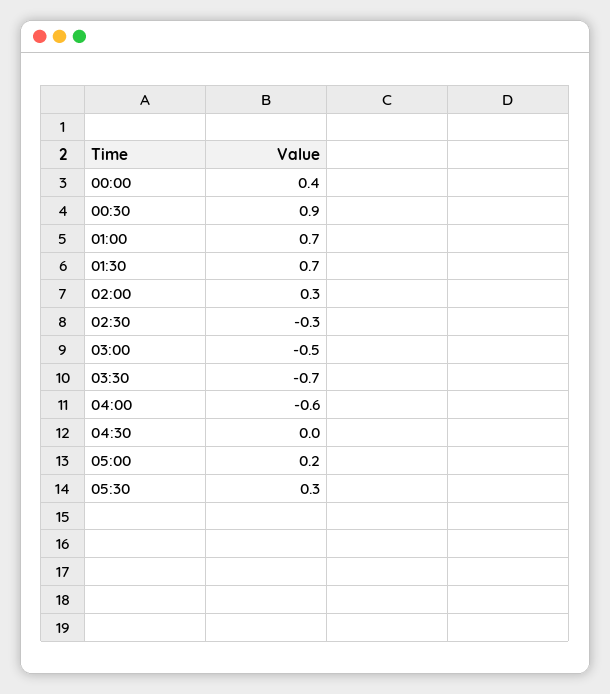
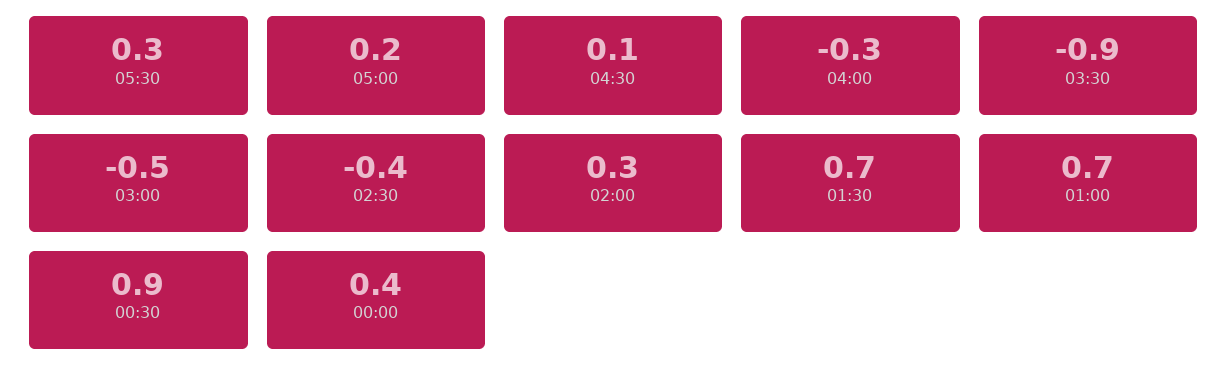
  {
    "00:00": 0.4,
    "00:30": 0.9,
    "01:00": 0.7,
    "01:30": 0.7,
    "02:00": 0.3,
-   "02:30": -0.3,
+   "02:30": -0.4,
    "03:00": -0.5,
-   "03:30": -0.7,
+   "03:30": -0.9,
-   "04:00": -0.6,
+   "04:00": -0.3,
-   "04:30": 0,
+   "04:30": 0.1,
    "05:00": 0.2,
    "05:30": 0.3
  }

